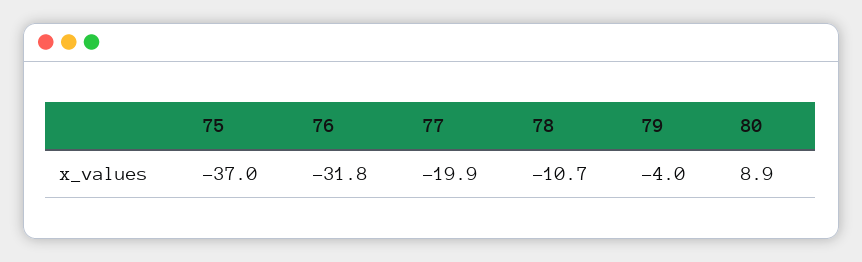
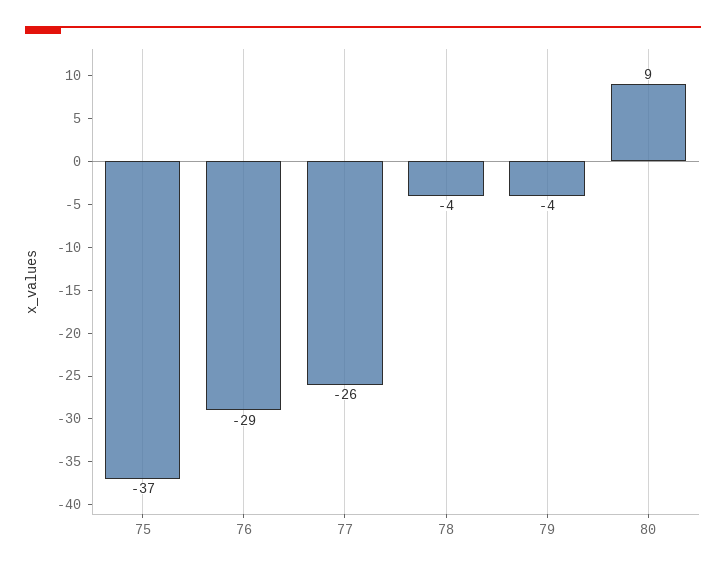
  {
    "75": -37,
-   "76": -31.8,
+   "76": -29,
-   "77": -19.9,
+   "77": -26,
-   "78": -10.7,
+   "78": -4,
    "79": -4,
    "80": 8.9
  }

